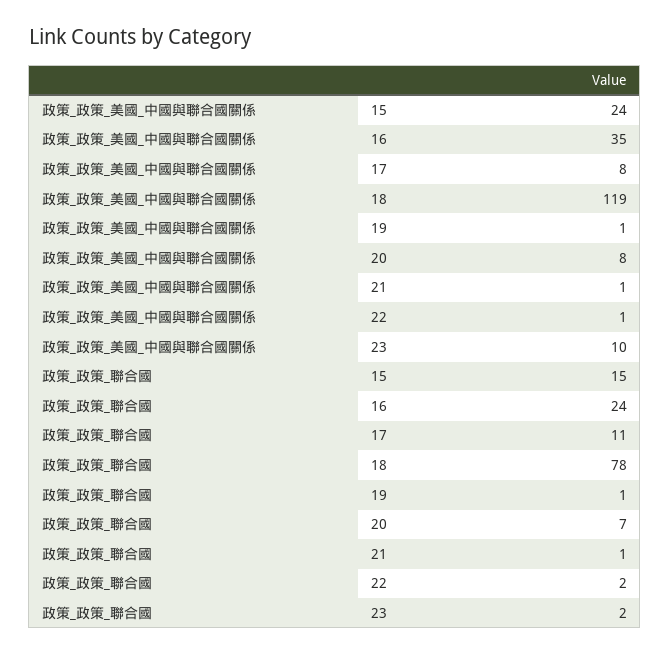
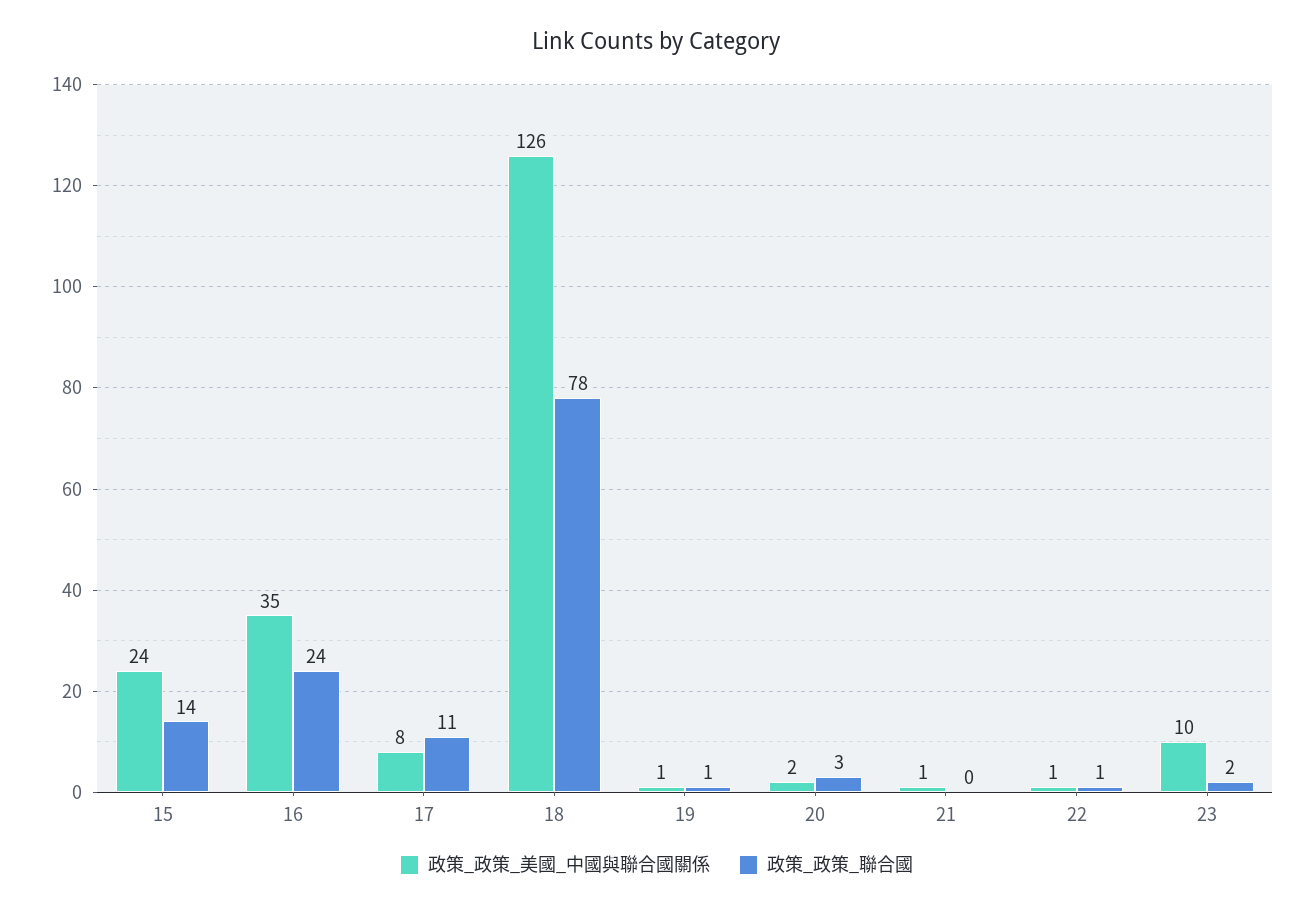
  {
    "政策_政策_美國_中國與聯合國關係": {
      "15": 24,
      "16": 35,
      "17": 8,
-     "18": 119,
+     "18": 126,
      "19": 1,
-     "20": 8,
+     "20": 2,
      "21": 1,
      "22": 1,
      "23": 10
    },
    "政策_政策_聯合國": {
-     "15": 15,
+     "15": 14,
      "16": 24,
      "17": 11,
      "18": 78,
      "19": 1,
-     "20": 7,
+     "20": 3,
-     "21": 1,
+     "21": 0,
-     "22": 2,
+     "22": 1,
      "23": 2
    }
  }

